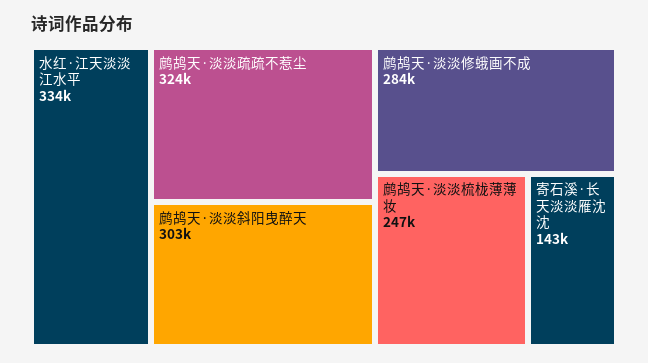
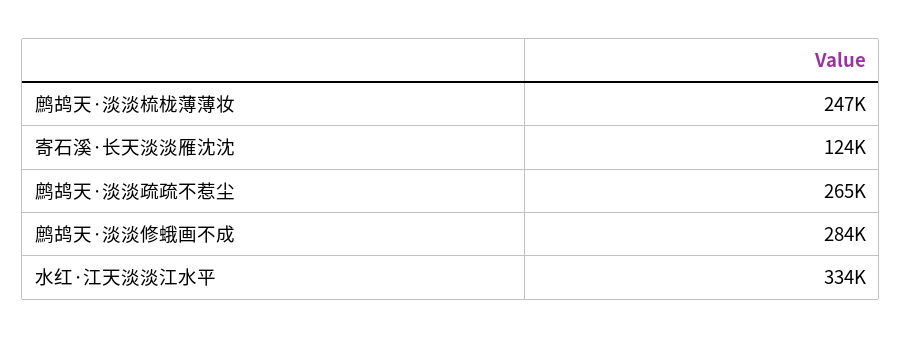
  {
    "水红·江天淡淡江水平": 334000,
-   "鹧鸪天·淡淡疏疏不惹尘": 324000,
+   "鹧鸪天·淡淡疏疏不惹尘": 265000,
-   "鹧鸪天·淡淡斜阳曳醉天": 303000,
    "鹧鸪天·淡淡修蛾画不成": 284000,
    "鹧鸪天·淡淡梳栊薄薄妆": 247000,
-   "寄石溪·长天淡淡雁沈沈": 143000
+   "寄石溪·长天淡淡雁沈沈": 124000
  }

